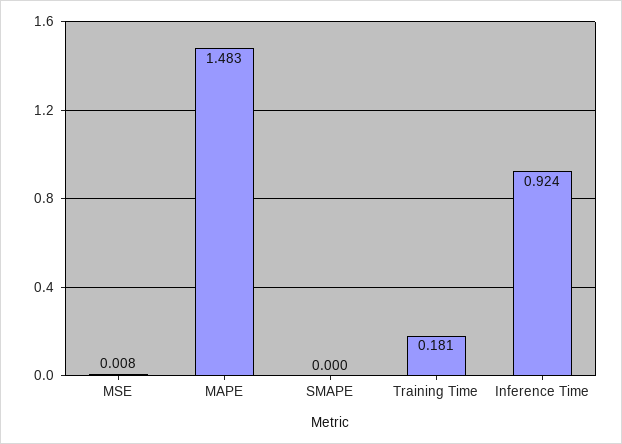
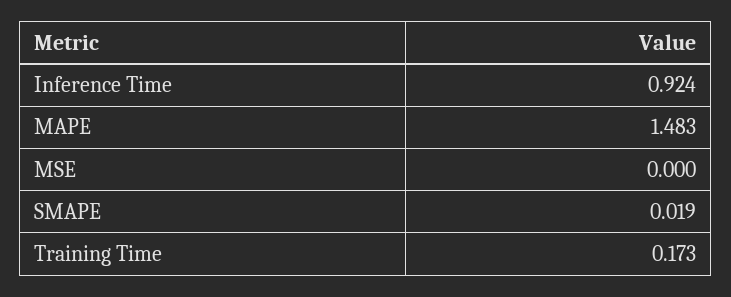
  {
-   "MSE": 0.008,
+   "MSE": 0,
    "MAPE": 1.483,
-   "SMAPE": 0,
+   "SMAPE": 0.019,
-   "Training Time": 0.181,
+   "Training Time": 0.173,
    "Inference Time": 0.924
  }

